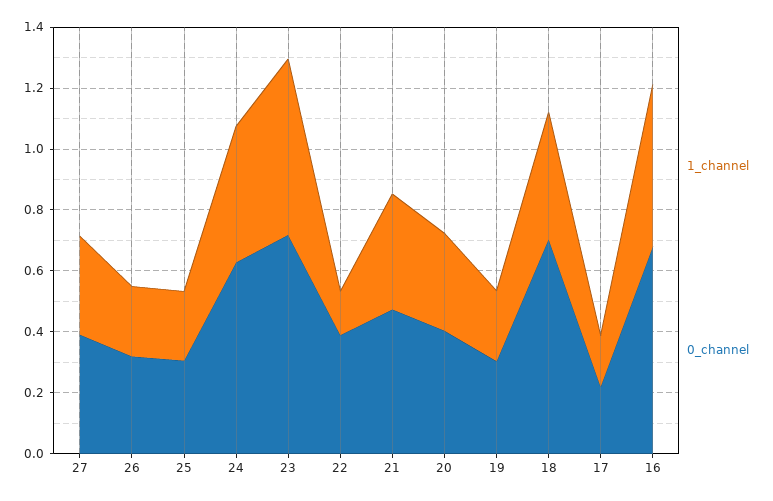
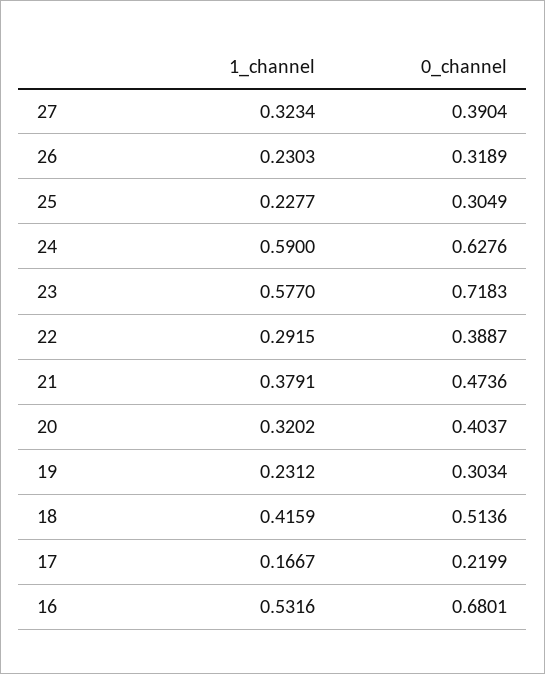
  {
    "1_channel": {
      "27": 0.3234,
      "26": 0.2303,
      "25": 0.2277,
-     "24": 0.45,
+     "24": 0.59,
      "23": 0.577,
-     "22": 0.15,
+     "22": 0.2915,
      "21": 0.3791,
      "20": 0.3202,
      "19": 0.2312,
      "18": 0.4159,
      "17": 0.1667,
      "16": 0.5316
    },
    "0_channel": {
      "27": 0.3904,
      "26": 0.3189,
      "25": 0.3049,
      "24": 0.6276,
      "23": 0.7183,
      "22": 0.3887,
      "21": 0.4736,
      "20": 0.4037,
      "19": 0.3034,
-     "18": 0.7,
+     "18": 0.5136,
      "17": 0.2199,
      "16": 0.6801
    }
  }

